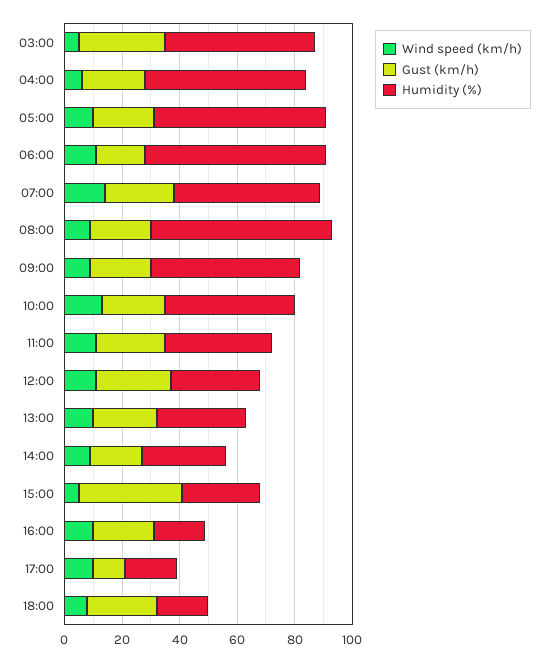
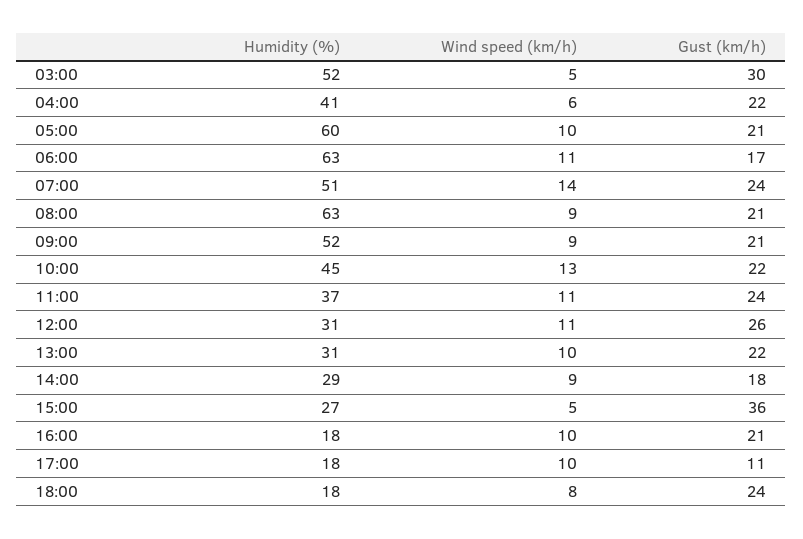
  {
    "Wind speed (km/h)": {
      "03:00": 5,
      "04:00": 6,
      "05:00": 10,
      "06:00": 11,
      "07:00": 14,
      "08:00": 9,
      "09:00": 9,
      "10:00": 13,
      "11:00": 11,
      "12:00": 11,
      "13:00": 10,
      "14:00": 9,
      "15:00": 5,
      "16:00": 10,
      "17:00": 10,
      "18:00": 8
    },
    "Gust (km/h)": {
      "03:00": 30,
      "04:00": 22,
      "05:00": 21,
      "06:00": 17,
      "07:00": 24,
      "08:00": 21,
      "09:00": 21,
      "10:00": 22,
      "11:00": 24,
      "12:00": 26,
      "13:00": 22,
      "14:00": 18,
      "15:00": 36,
      "16:00": 21,
      "17:00": 11,
      "18:00": 24
    },
    "Humidity (%)": {
      "03:00": 52,
-     "04:00": 55,
+     "04:00": 41,
      "05:00": 60,
      "06:00": 63,
      "07:00": 51,
      "08:00": 63,
      "09:00": 52,
      "10:00": 45,
      "11:00": 37,
      "12:00": 31,
      "13:00": 31,
      "14:00": 29,
      "15:00": 27,
      "16:00": 18,
      "17:00": 18,
      "18:00": 18
    }
  }

